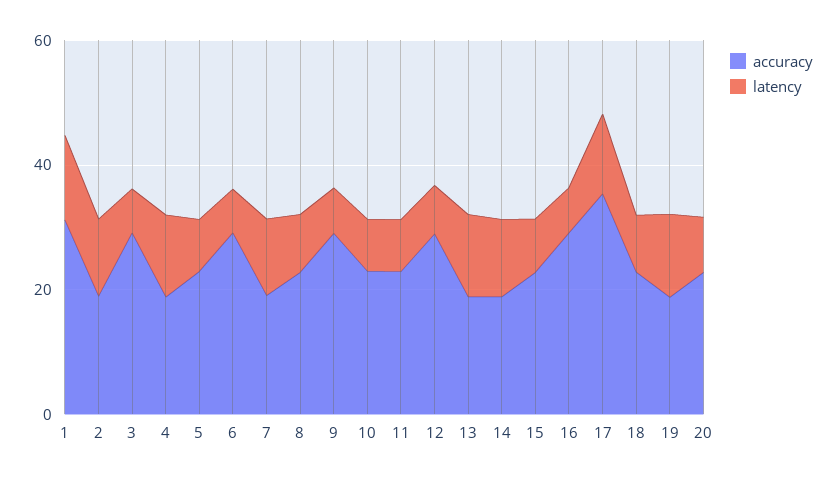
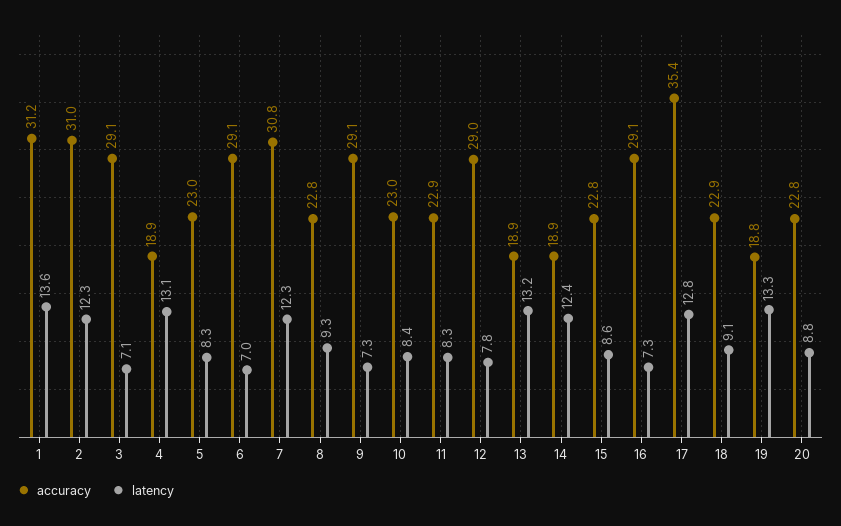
  {
    "accuracy": {
      "1": 31.2,
-     "2": 20,
+     "2": 31,
      "3": 29.1,
      "4": 18.9,
      "5": 23,
      "6": 29.1,
-     "7": 20,
+     "7": 30.8,
      "8": 22.8,
      "9": 29.1,
      "10": 23,
      "11": 22.9,
      "12": 29,
      "13": 18.9,
      "14": 18.9,
      "15": 22.8,
      "16": 29.1,
      "17": 35.4,
      "18": 22.9,
      "19": 18.8,
      "20": 22.8
    },
    "latency": {
      "1": 13.6,
      "2": 12.3,
      "3": 7.1,
      "4": 13.1,
      "5": 8.3,
      "6": 7,
      "7": 12.3,
      "8": 9.3,
      "9": 7.3,
      "10": 8.4,
      "11": 8.3,
      "12": 7.8,
      "13": 13.2,
      "14": 12.4,
      "15": 8.6,
      "16": 7.3,
      "17": 12.8,
      "18": 9.1,
      "19": 13.3,
      "20": 8.8
    }
  }

